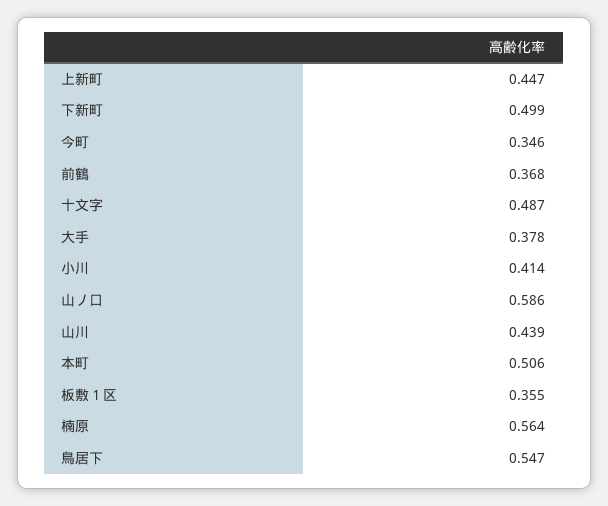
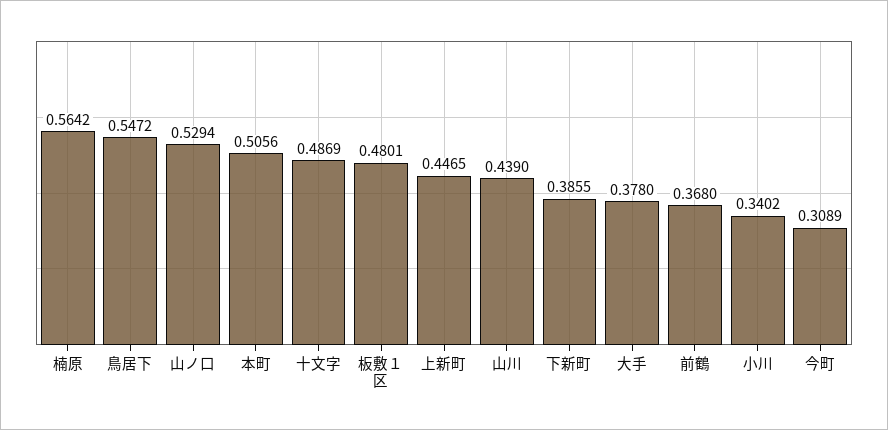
  {
    "上新町": 0.4465,
-   "下新町": 0.499,
+   "下新町": 0.3855,
-   "今町": 0.346,
+   "今町": 0.3089,
    "前鶴": 0.368,
    "十文字": 0.4869,
    "大手": 0.378,
-   "小川": 0.414,
+   "小川": 0.3402,
-   "山ノ口": 0.586,
+   "山ノ口": 0.5294,
    "山川": 0.439,
    "本町": 0.5056,
-   "板敷１区": 0.355,
+   "板敷１区": 0.4801,
    "楠原": 0.5642,
    "鳥居下": 0.5472
  }

